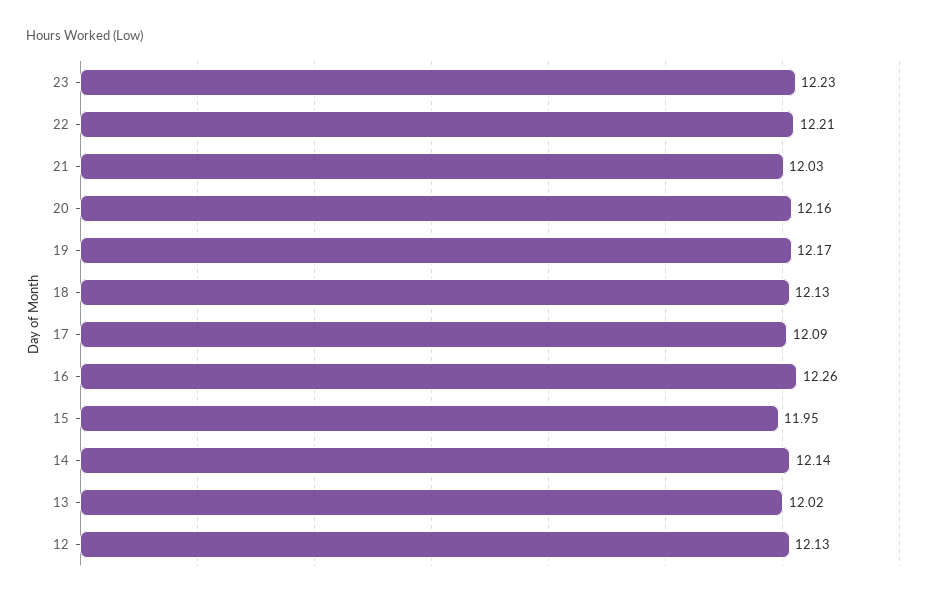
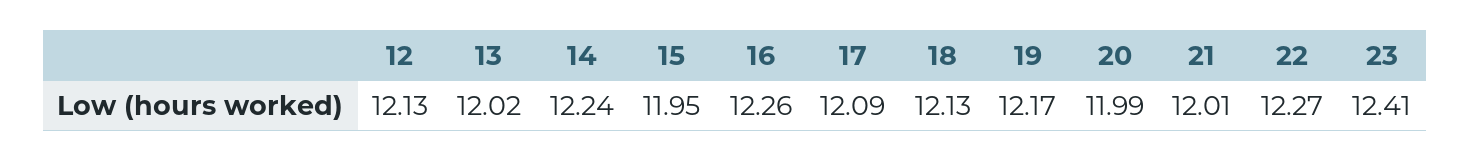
  {
-   "23": 12.23,
+   "23": 12.41,
-   "22": 12.21,
+   "22": 12.27,
-   "21": 12.03,
+   "21": 12.01,
-   "20": 12.16,
+   "20": 11.99,
    "19": 12.17,
    "18": 12.13,
    "17": 12.09,
    "16": 12.26,
    "15": 11.95,
-   "14": 12.14,
+   "14": 12.24,
    "13": 12.02,
    "12": 12.13
  }

